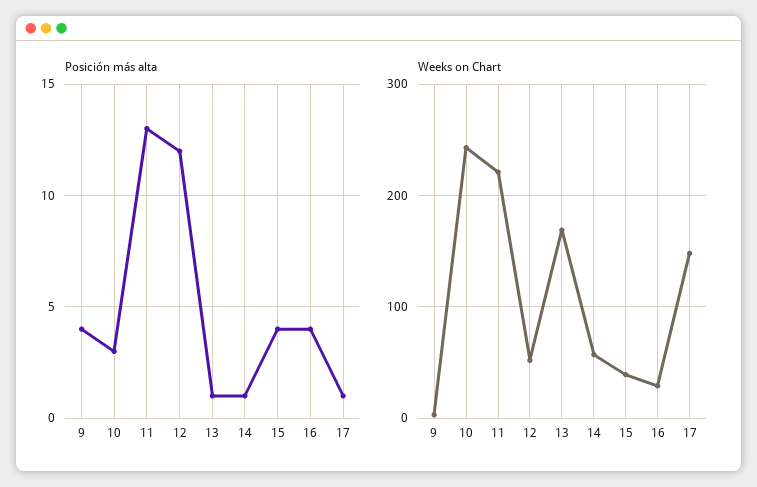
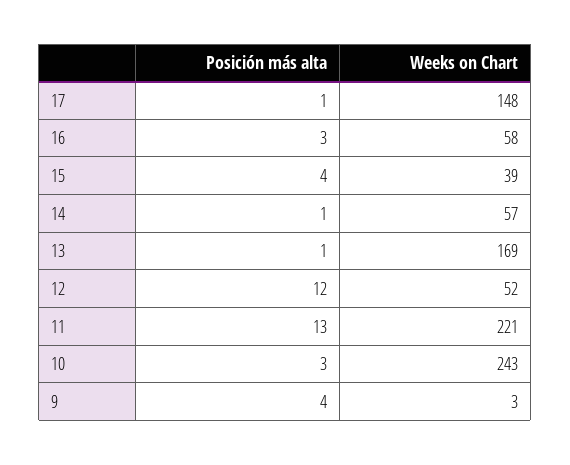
  {
    "Posición más alta": {
      "9": 4,
      "10": 3,
      "11": 13,
      "12": 12,
      "13": 1,
      "14": 1,
      "15": 4,
-     "16": 4,
+     "16": 3,
      "17": 1
    },
    "Weeks on Chart": {
      "9": 3,
      "10": 243,
      "11": 221,
      "12": 52,
      "13": 169,
      "14": 57,
      "15": 39,
-     "16": 30,
+     "16": 58,
      "17": 148
    }
  }

